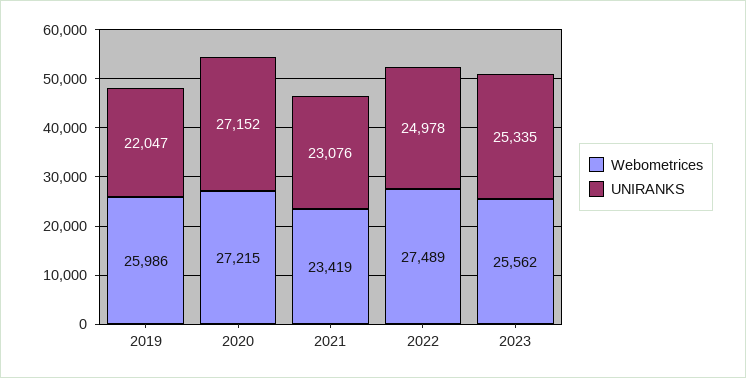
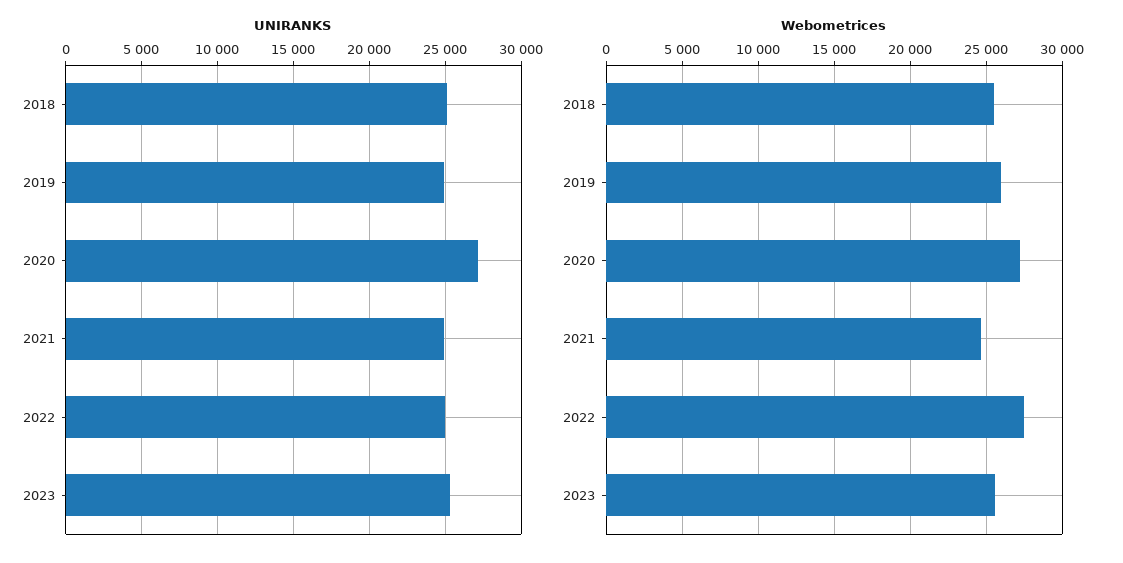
  {
    "Webometrices": {
      "2019": 25986,
      "2020": 27215,
-     "2021": 23419,
+     "2021": 24500,
      "2022": 27489,
-     "2023": 25562
+     "2023": 25562,
+     "2018": 25500
    },
    "UNIRANKS": {
-     "2019": 22047,
+     "2019": 25000,
      "2020": 27152,
-     "2021": 23076,
+     "2021": 25000,
      "2022": 24978,
-     "2023": 25335
+     "2023": 25335,
+     "2018": 25000
    }
  }

